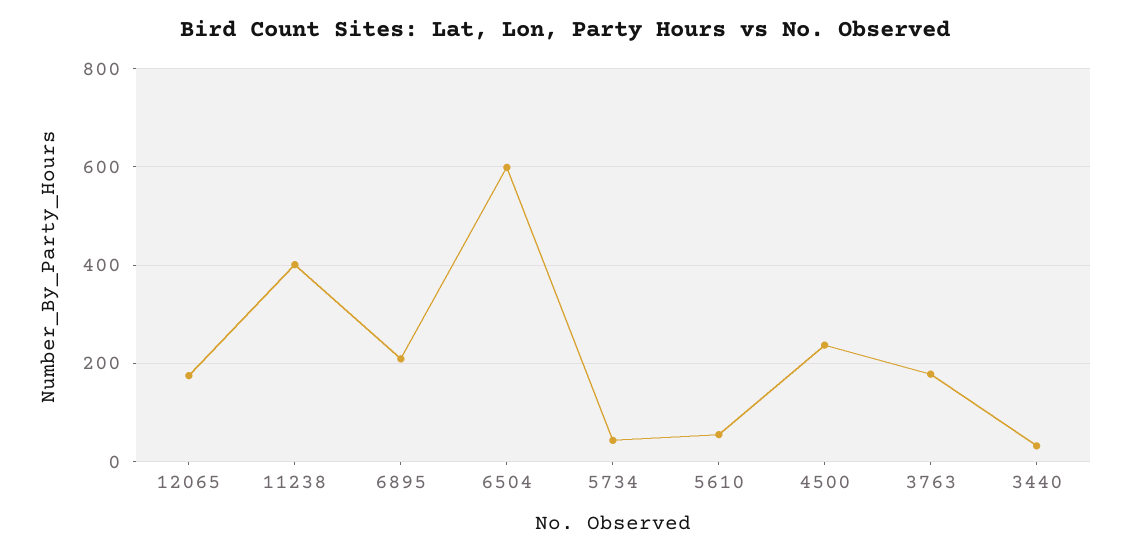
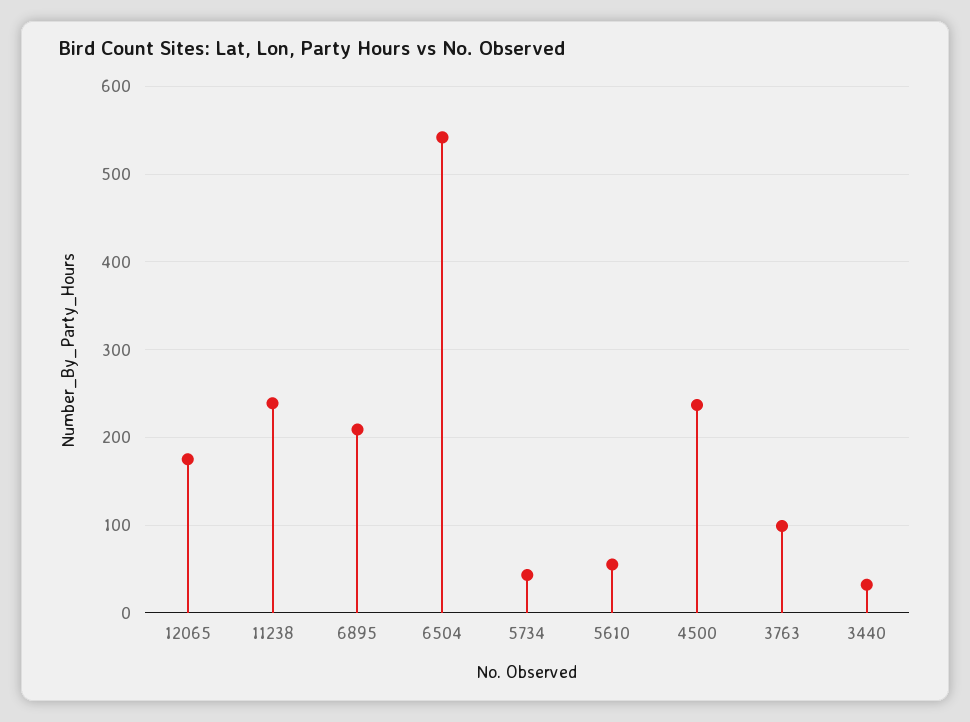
  {
    "12065": 180,
-   "11238": 400,
+   "11238": 240,
    "6895": 210,
-   "6504": 600,
+   "6504": 540,
    "5734": 40,
    "5610": 60,
    "4500": 240,
-   "3763": 180,
+   "3763": 100,
    "3440": 30
  }

